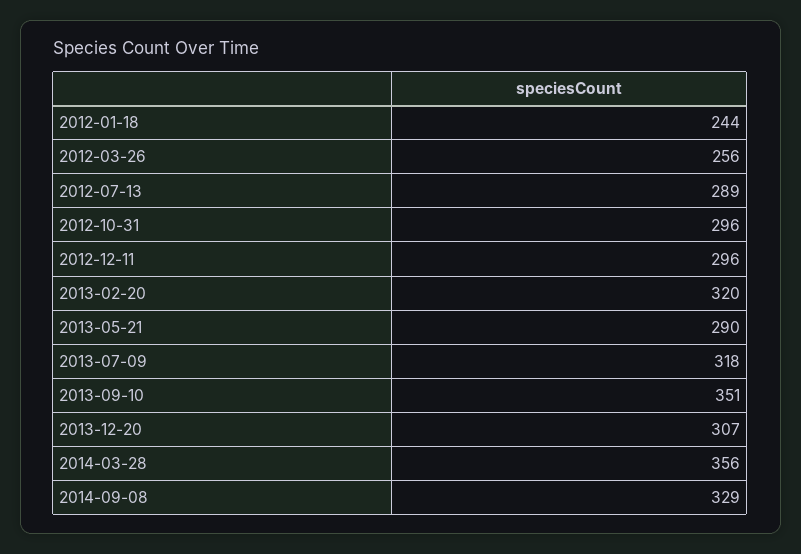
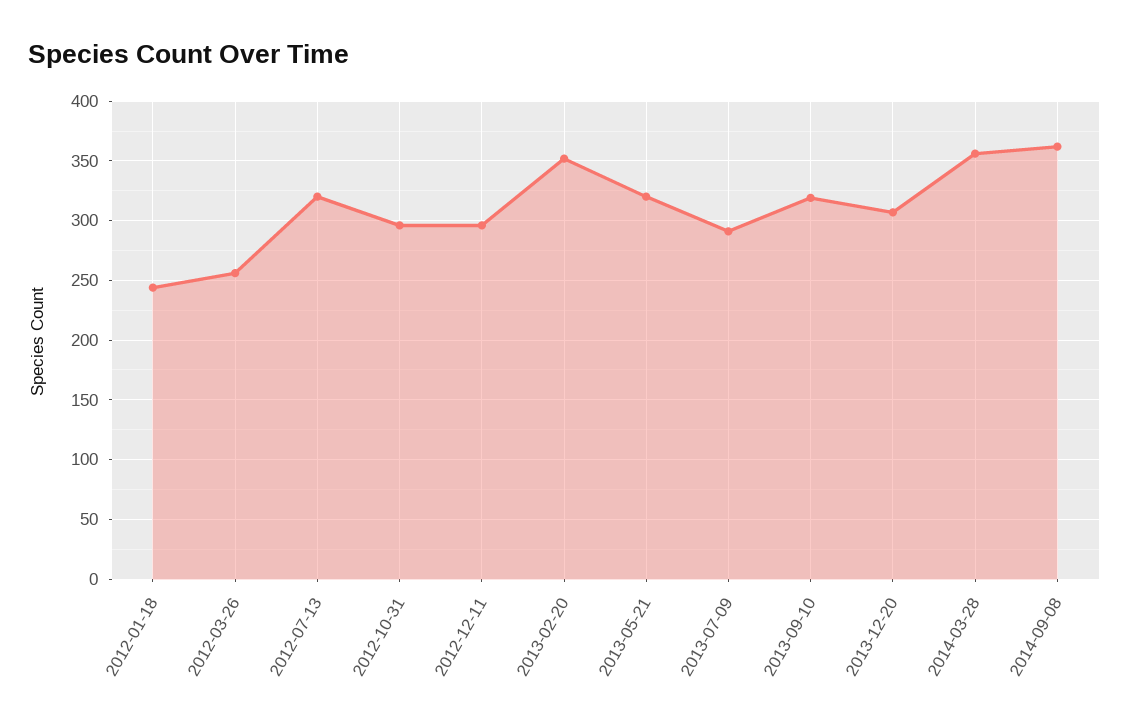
  {
    "2012-01-18": 244,
    "2012-03-26": 256,
-   "2012-07-13": 289,
+   "2012-07-13": 320,
    "2012-10-31": 296,
    "2012-12-11": 296,
-   "2013-02-20": 320,
+   "2013-02-20": 350,
-   "2013-05-21": 290,
+   "2013-05-21": 320,
-   "2013-07-09": 318,
+   "2013-07-09": 290,
-   "2013-09-10": 351,
+   "2013-09-10": 320,
    "2013-12-20": 307,
    "2014-03-28": 356,
-   "2014-09-08": 329
+   "2014-09-08": 360
  }

